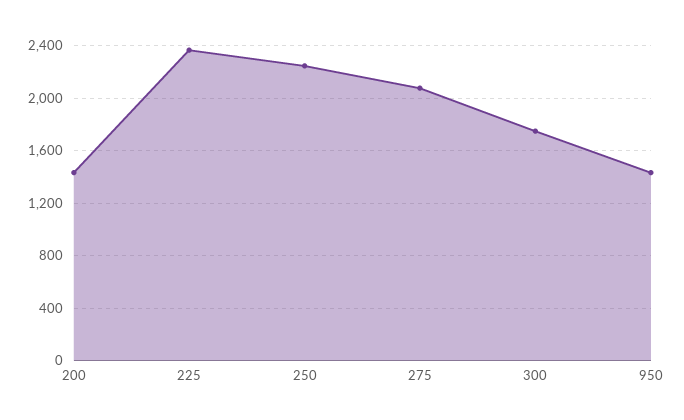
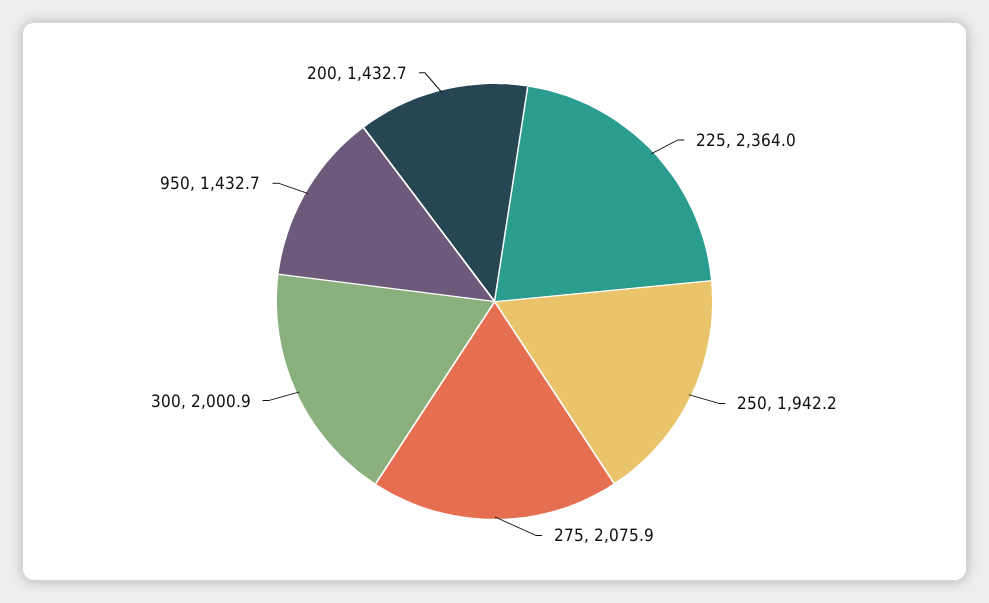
  {
    "200": 1432.7,
    "225": 2364,
-   "250": 2250,
+   "250": 1942.2,
    "275": 2075.9,
-   "300": 1750,
+   "300": 2000.9,
    "950": 1432.7
  }

